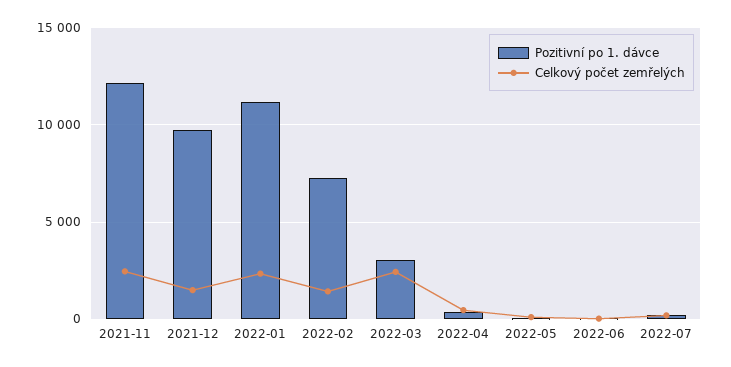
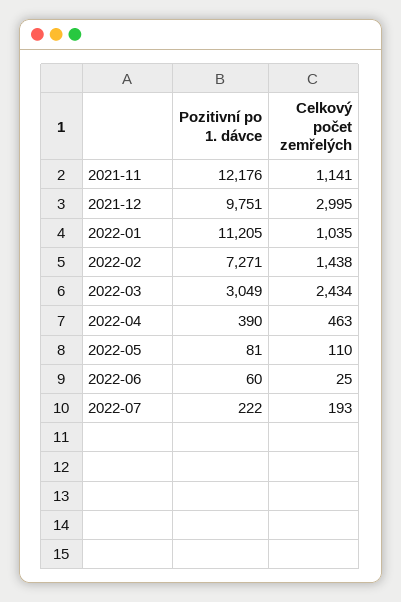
  {
    "Pozitivní po 1. dávce": {
      "2021-11": 12176,
      "2021-12": 9751,
      "2022-01": 11205,
      "2022-02": 7271,
      "2022-03": 3049,
      "2022-04": 390,
      "2022-05": 81,
      "2022-06": 60,
      "2022-07": 222
    },
    "Celkový počet zemřelých": {
-     "2021-11": 2500,
+     "2021-11": 1141,
-     "2021-12": 1500,
+     "2021-12": 2995,
-     "2022-01": 2500,
+     "2022-01": 1035,
      "2022-02": 1438,
      "2022-03": 2434,
      "2022-04": 463,
      "2022-05": 110,
      "2022-06": 25,
      "2022-07": 193
    }
  }

